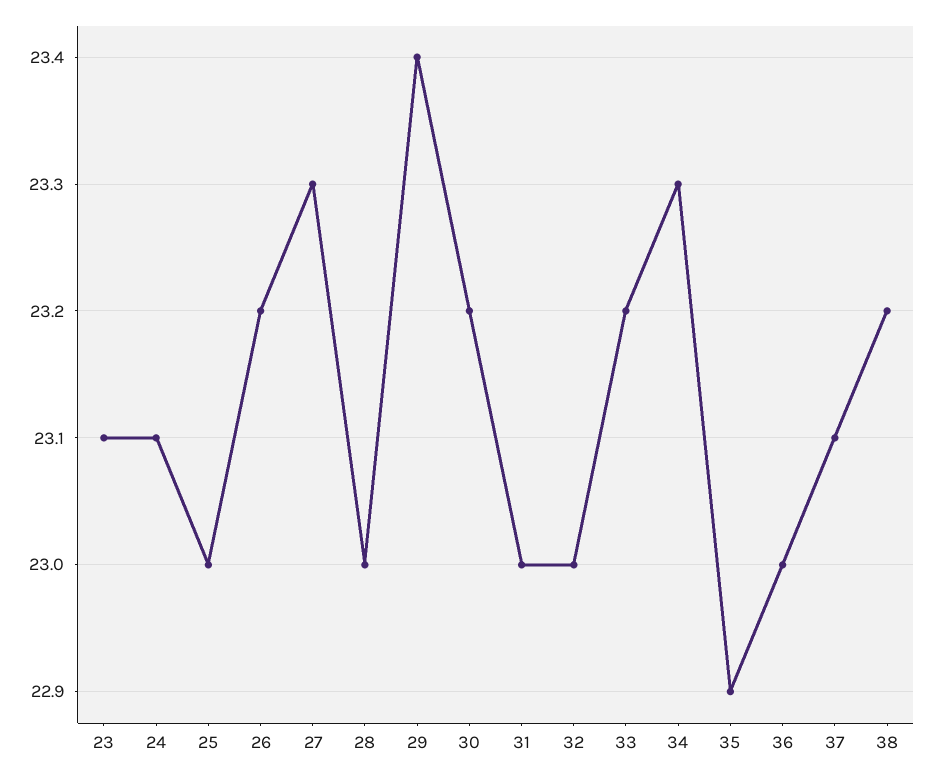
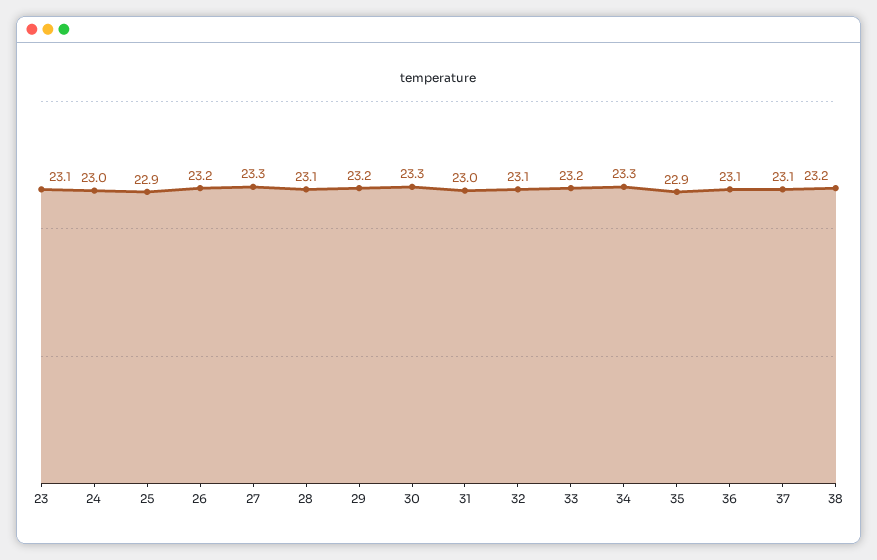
  {
    "23": 23.1,
-   "24": 23.1,
+   "24": 23,
-   "25": 23,
+   "25": 22.9,
    "26": 23.2,
    "27": 23.3,
-   "28": 23,
+   "28": 23.1,
-   "29": 23.4,
+   "29": 23.2,
-   "30": 23.2,
+   "30": 23.3,
    "31": 23,
-   "32": 23,
+   "32": 23.1,
    "33": 23.2,
    "34": 23.3,
    "35": 22.9,
-   "36": 23,
+   "36": 23.1,
    "37": 23.1,
    "38": 23.2
  }

